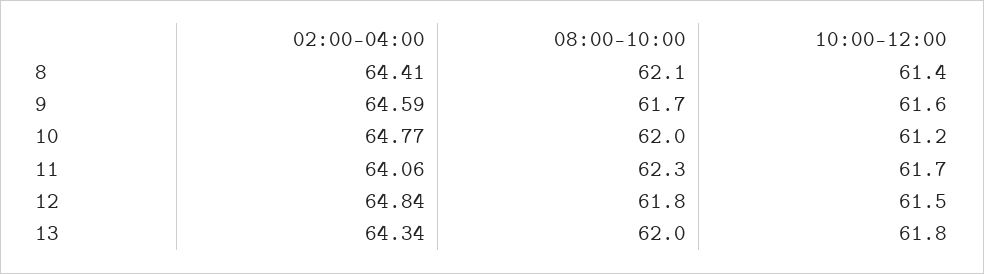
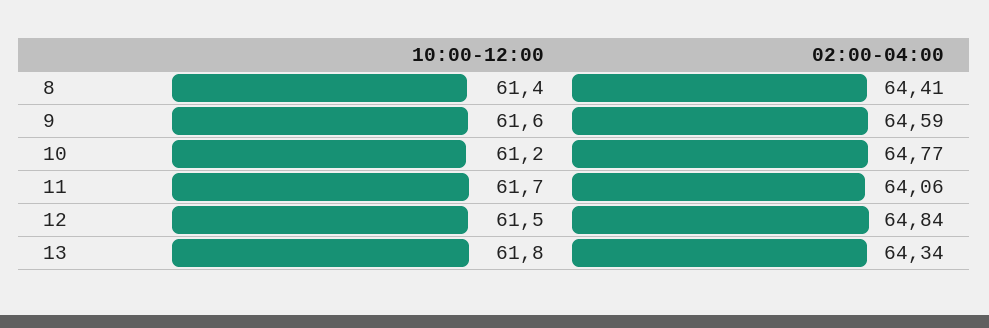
  {
    "02:00-04:00": {
      "8": 64.41,
      "9": 64.59,
      "10": 64.77,
      "11": 64.06,
      "12": 64.84,
      "13": 64.34
    },
-   "08:00-10:00": {
-     "8": 62.1,
-     "9": 61.7,
-     "10": 62,
-     "11": 62.3,
-     "12": 61.8,
-     "13": 62
-   },
    "10:00-12:00": {
      "8": 61.4,
      "9": 61.6,
      "10": 61.2,
      "11": 61.7,
      "12": 61.5,
      "13": 61.8
    }
  }

